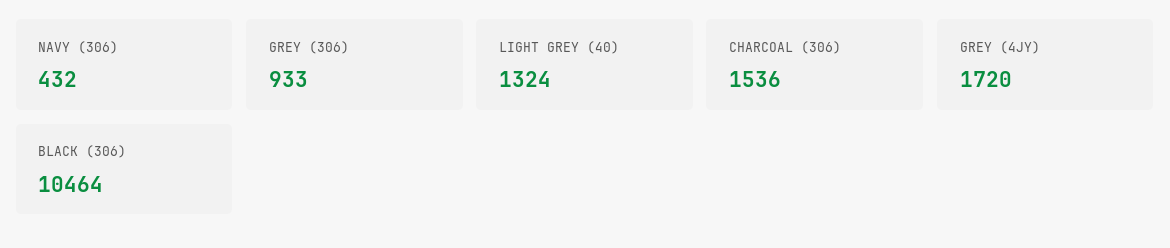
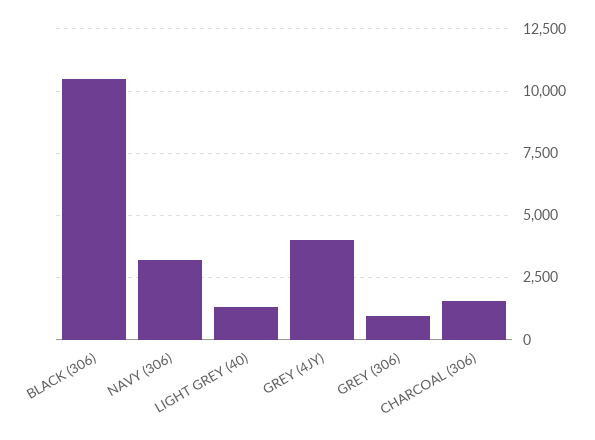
  {
-   "NAVY (306)": 432,
+   "NAVY (306)": 3250,
    "GREY (306)": 933,
    "LIGHT GREY (40)": 1324,
    "CHARCOAL (306)": 1536,
-   "GREY (4JY)": 1720,
+   "GREY (4JY)": 4000,
    "BLACK (306)": 10464
  }

